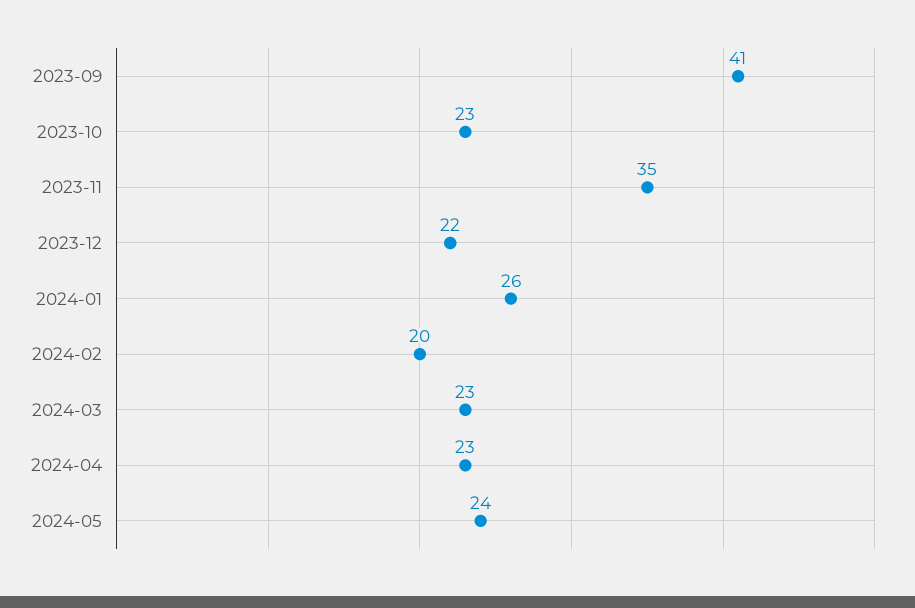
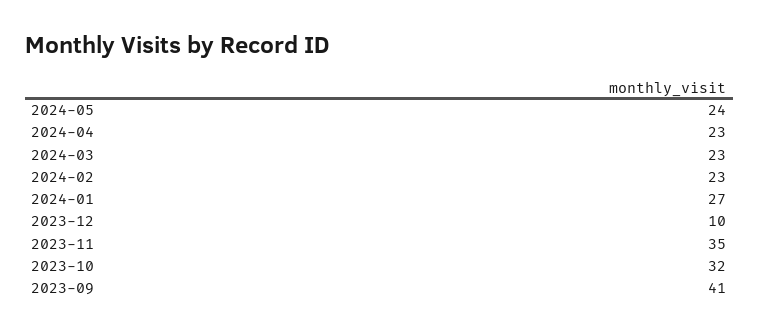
  {
    "2023-09": 41,
-   "2023-10": 23,
+   "2023-10": 32,
    "2023-11": 35,
-   "2023-12": 22,
+   "2023-12": 10,
-   "2024-01": 26,
+   "2024-01": 27,
-   "2024-02": 20,
+   "2024-02": 23,
    "2024-03": 23,
    "2024-04": 23,
    "2024-05": 24
  }

